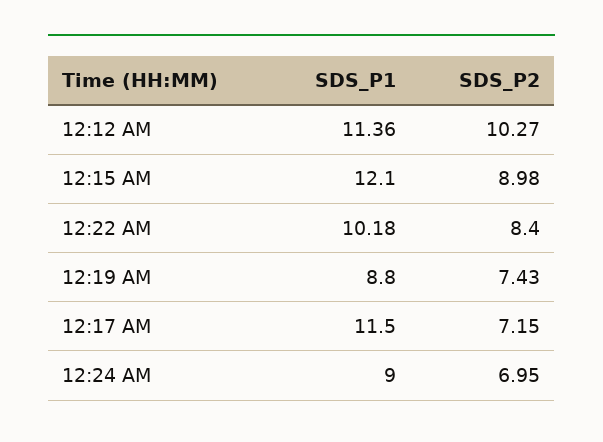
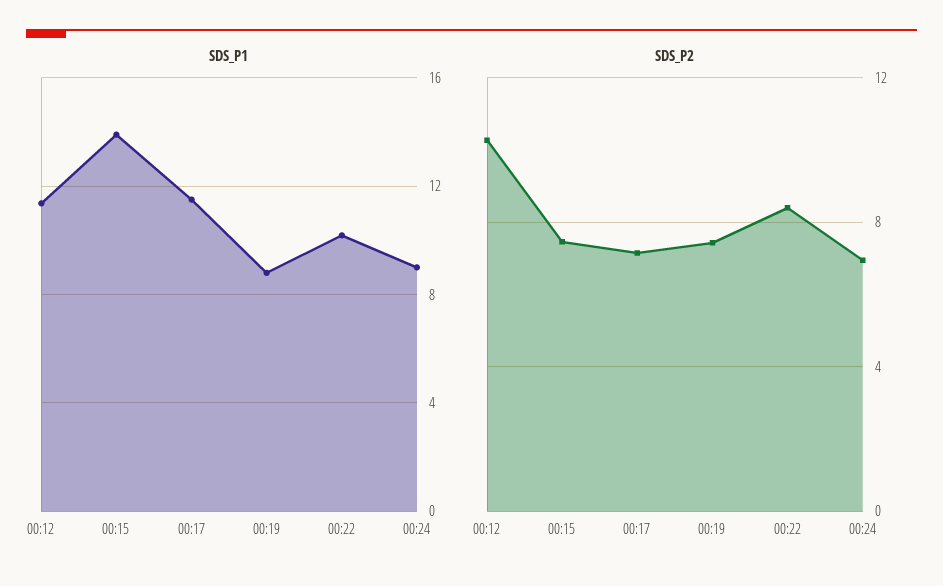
  {
    "SDS_P1": {
      "12:12 AM": 11.36,
-     "12:15 AM": 12.1,
+     "12:15 AM": 14,
      "12:22 AM": 10.18,
      "12:19 AM": 8.8,
      "12:17 AM": 11.5,
      "12:24 AM": 9
    },
    "SDS_P2": {
      "12:12 AM": 10.27,
-     "12:15 AM": 8.98,
+     "12:15 AM": 7.5,
      "12:22 AM": 8.4,
      "12:19 AM": 7.43,
      "12:17 AM": 7.15,
      "12:24 AM": 6.95
    }
  }

